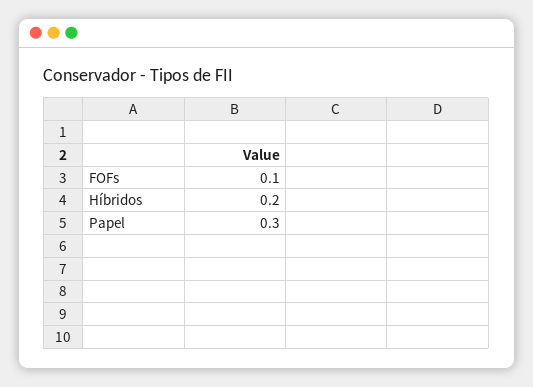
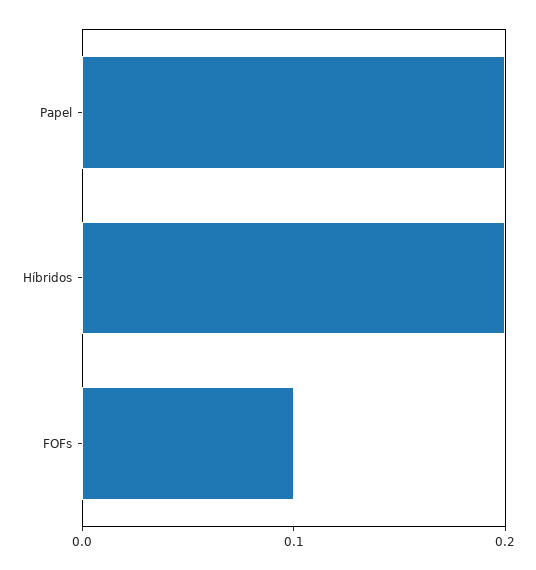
  {
    "FOFs": 0.1,
    "Híbridos": 0.2,
-   "Papel": 0.3
+   "Papel": 0.2
  }

